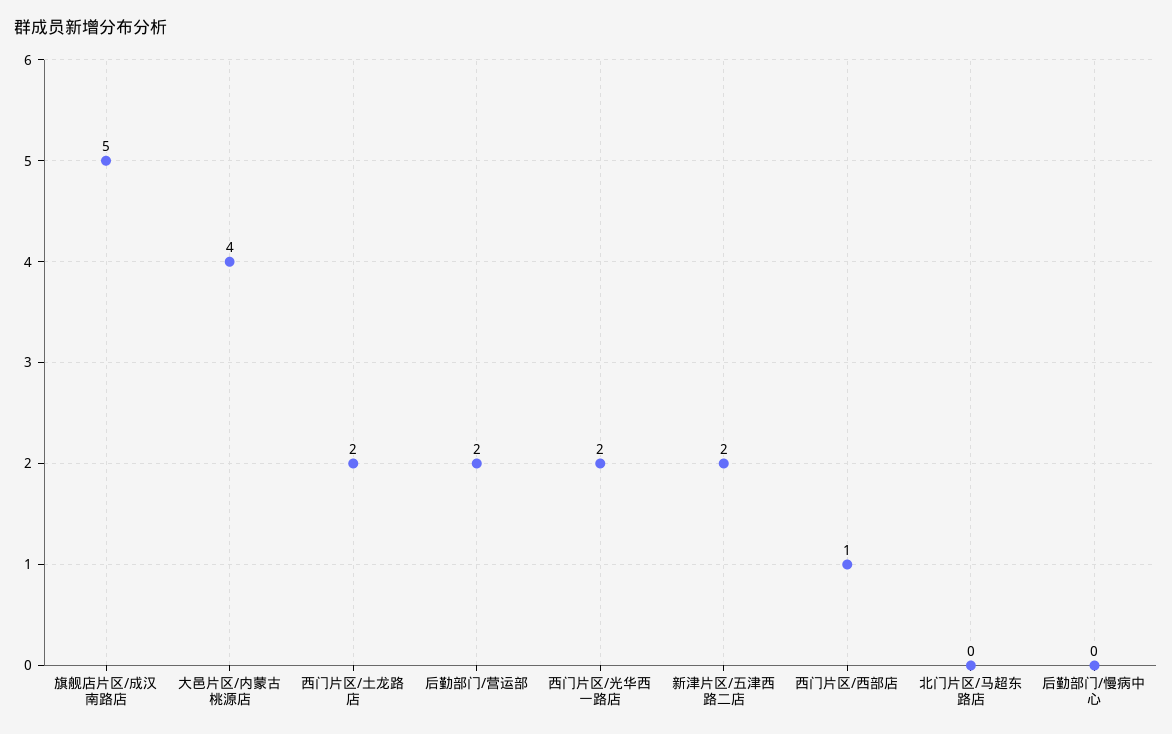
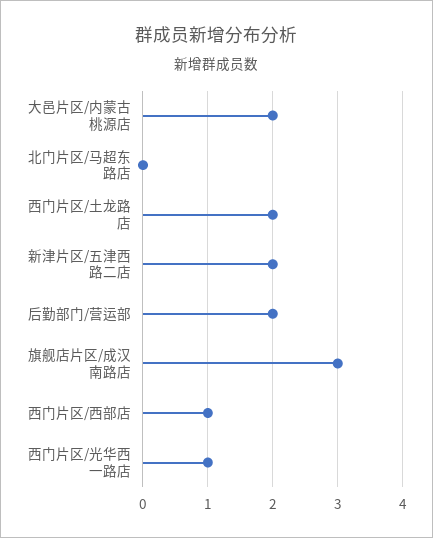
  {
-   "旗舰店片区/成汉南路店": 5,
+   "旗舰店片区/成汉南路店": 3,
-   "大邑片区/内蒙古桃源店": 4,
+   "大邑片区/内蒙古桃源店": 2,
    "西门片区/土龙路店": 2,
    "后勤部门/营运部": 2,
-   "西门片区/光华西一路店": 2,
+   "西门片区/光华西一路店": 1,
    "新津片区/五津西路二店": 2,
    "西门片区/西部店": 1,
-   "北门片区/马超东路店": 0,
+   "北门片区/马超东路店": 0
-   "后勤部门/慢病中心": 0
  }

